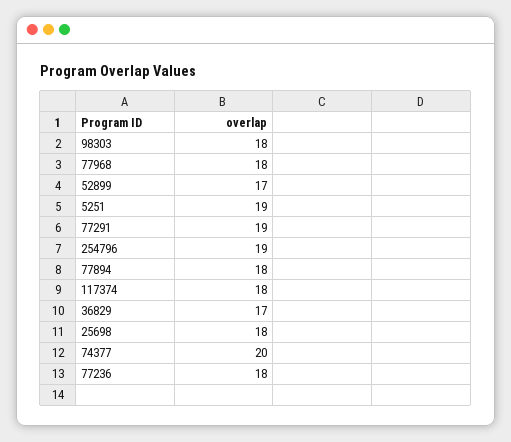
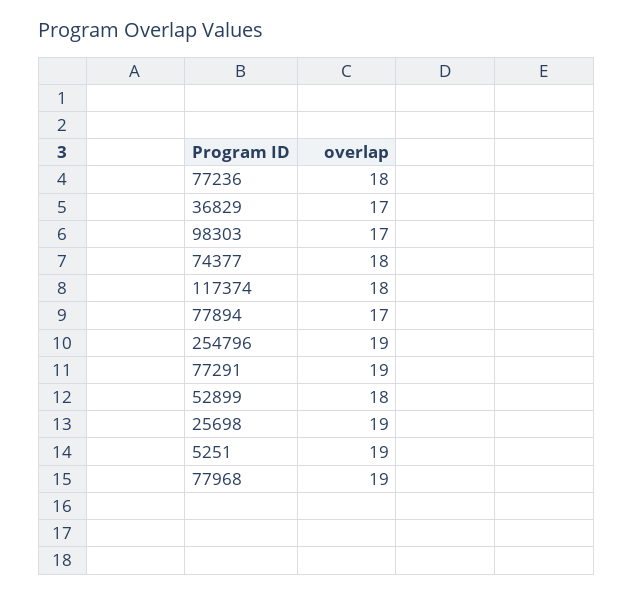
  {
-   "98303": 18,
+   "98303": 17,
-   "77968": 18,
+   "77968": 19,
-   "52899": 17,
+   "52899": 18,
    "5251": 19,
    "77291": 19,
    "254796": 19,
-   "77894": 18,
+   "77894": 17,
    "117374": 18,
    "36829": 17,
-   "25698": 18,
+   "25698": 19,
-   "74377": 20,
+   "74377": 18,
    "77236": 18
  }

